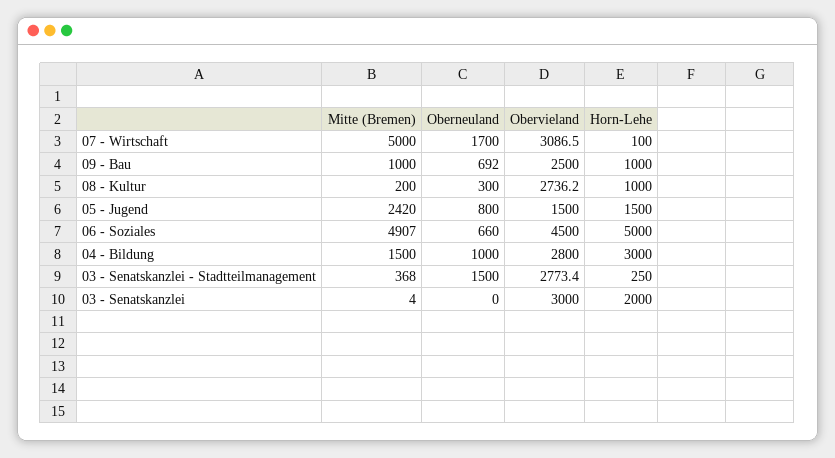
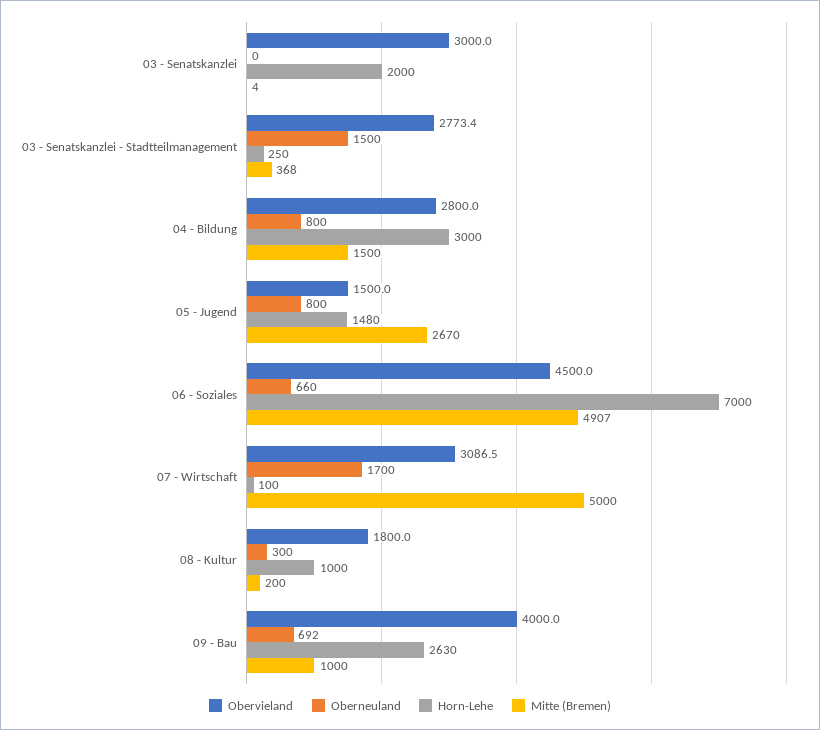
  {
    "Mitte (Bremen)": {
      "07 - Wirtschaft": 5000,
      "09 - Bau": 1000,
      "08 - Kultur": 200,
-     "05 - Jugend": 2420,
+     "05 - Jugend": 2670,
      "06 - Soziales": 4907,
      "04 - Bildung": 1500,
      "03 - Senatskanzlei - Stadtteilmanagement": 368,
      "03 - Senatskanzlei": 4
    },
    "Oberneuland": {
      "07 - Wirtschaft": 1700,
      "09 - Bau": 692,
      "08 - Kultur": 300,
      "05 - Jugend": 800,
      "06 - Soziales": 660,
-     "04 - Bildung": 1000,
+     "04 - Bildung": 800,
      "03 - Senatskanzlei - Stadtteilmanagement": 1500,
      "03 - Senatskanzlei": 0
    },
    "Obervieland": {
      "07 - Wirtschaft": 3086.5,
-     "09 - Bau": 2500,
+     "09 - Bau": 4000,
-     "08 - Kultur": 2736.2,
+     "08 - Kultur": 1800,
      "05 - Jugend": 1500,
      "06 - Soziales": 4500,
      "04 - Bildung": 2800,
      "03 - Senatskanzlei - Stadtteilmanagement": 2773.4,
      "03 - Senatskanzlei": 3000
    },
    "Horn-Lehe": {
      "07 - Wirtschaft": 100,
-     "09 - Bau": 1000,
+     "09 - Bau": 2630,
      "08 - Kultur": 1000,
-     "05 - Jugend": 1500,
+     "05 - Jugend": 1480,
-     "06 - Soziales": 5000,
+     "06 - Soziales": 7000,
      "04 - Bildung": 3000,
      "03 - Senatskanzlei - Stadtteilmanagement": 250,
      "03 - Senatskanzlei": 2000
    }
  }

